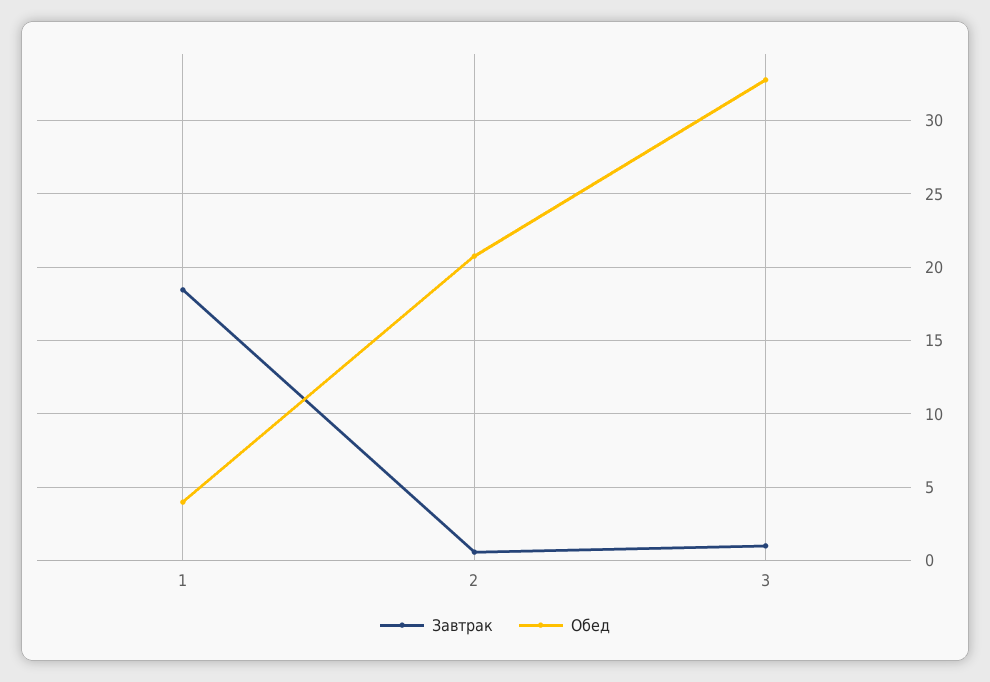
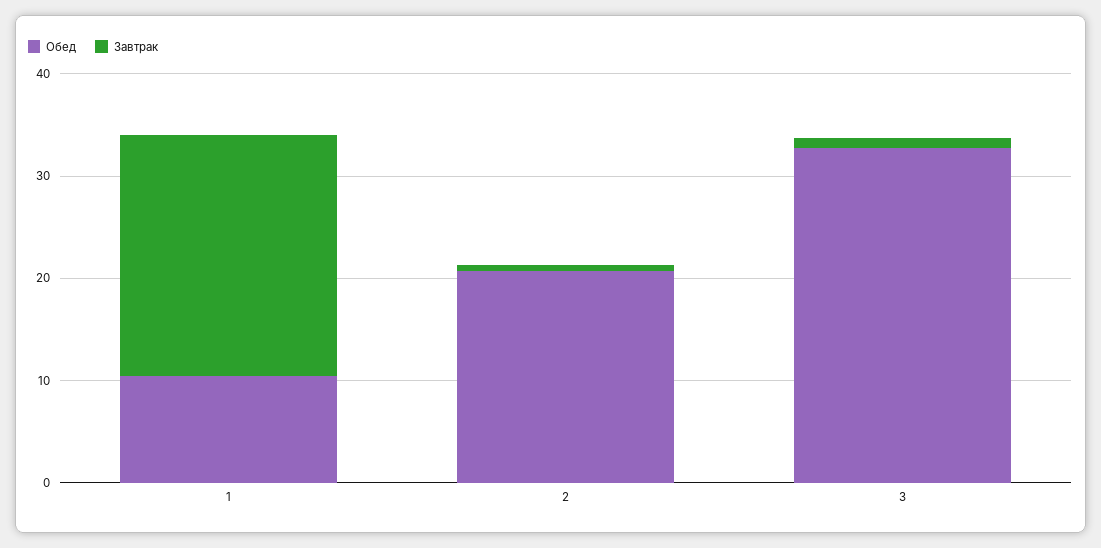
  {
    "Завтрак": {
-     "1": 18.5,
+     "1": 24,
      "2": 0.5,
      "3": 1
    },
    "Обед": {
-     "1": 4,
+     "1": 10,
      "2": 21,
      "3": 33
    }
  }

